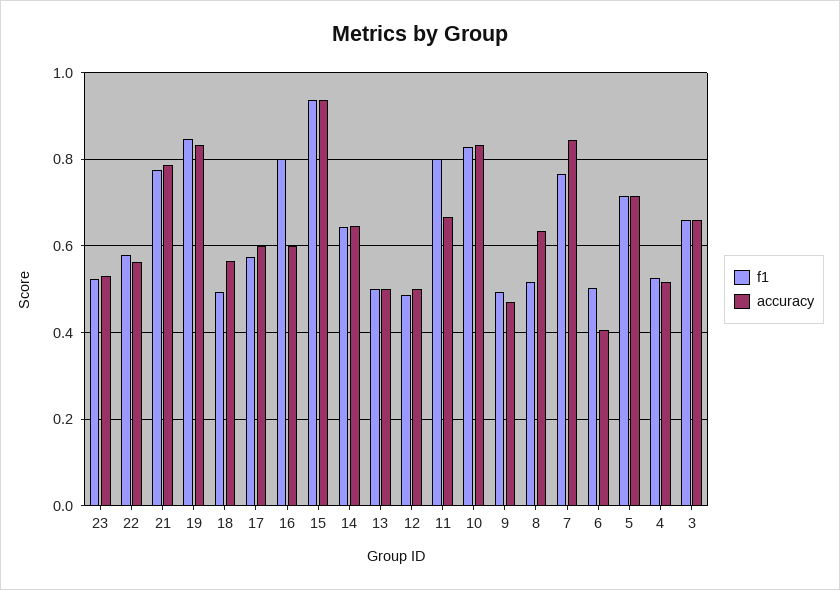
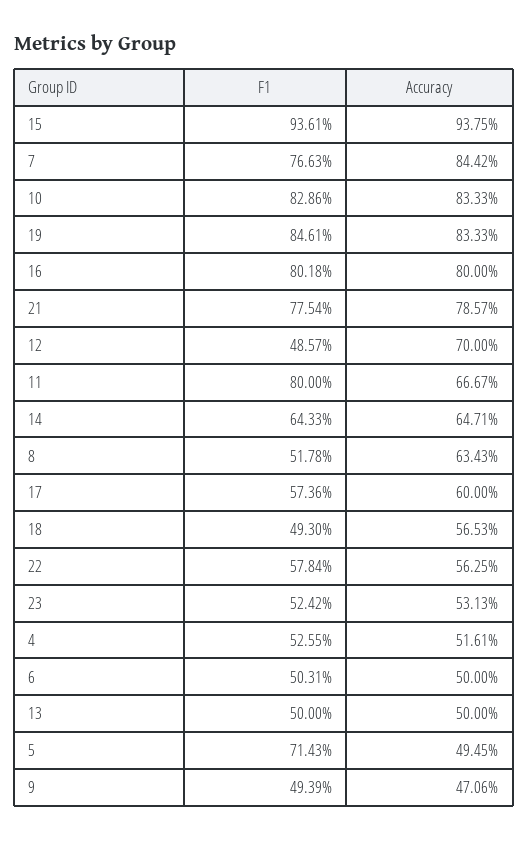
  {
    "f1": {
      "23": 0.5242,
      "22": 0.5784,
      "21": 0.7754,
      "19": 0.8461,
      "18": 0.493,
      "17": 0.5736,
      "16": 0.8018,
      "15": 0.9361,
      "14": 0.6433,
      "13": 0.5,
      "12": 0.4857,
      "11": 0.8,
      "10": 0.8286,
      "9": 0.4939,
      "8": 0.5178,
      "7": 0.7663,
      "6": 0.5031,
      "5": 0.7143,
-     "4": 0.5255,
+     "4": 0.5255
-     "3": 0.66
    },
    "accuracy": {
      "23": 0.5313,
      "22": 0.5625,
      "21": 0.7857,
      "19": 0.8333,
      "18": 0.5653,
      "17": 0.6,
-     "16": 0.6,
+     "16": 0.8,
      "15": 0.9375,
      "14": 0.6471,
      "13": 0.5,
-     "12": 0.5,
+     "12": 0.7,
      "11": 0.6667,
      "10": 0.8333,
      "9": 0.4706,
      "8": 0.6343,
      "7": 0.8442,
-     "6": 0.4,
+     "6": 0.5,
-     "5": 0.72,
+     "5": 0.4945,
-     "4": 0.5161,
+     "4": 0.5161
-     "3": 0.66
    }
  }

